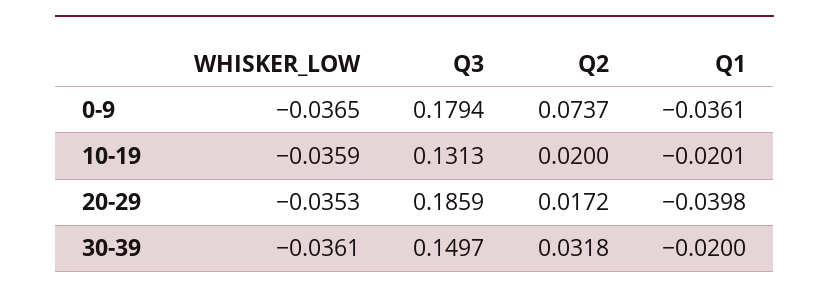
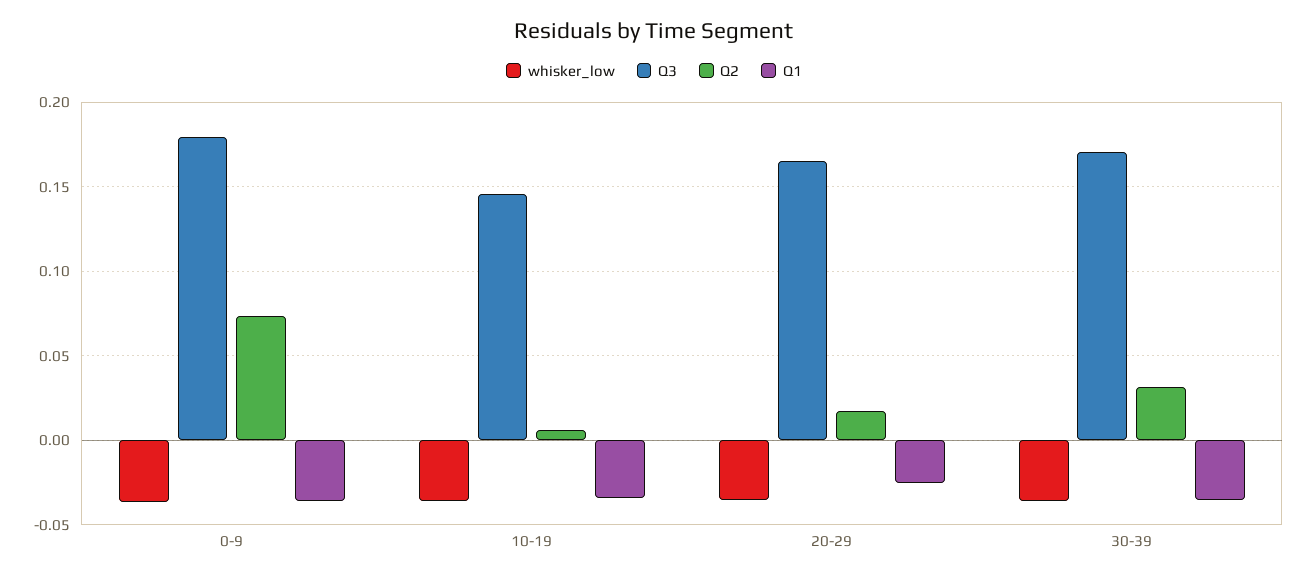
  {
    "WHISKER_LOW": {
      "0-9": -0.0365,
      "10-19": -0.0359,
      "20-29": -0.0353,
      "30-39": -0.0361
    },
    "Q3": {
      "0-9": 0.1794,
-     "10-19": 0.1313,
+     "10-19": 0.145,
-     "20-29": 0.1859,
+     "20-29": 0.165,
-     "30-39": 0.1497
+     "30-39": 0.17
    },
    "Q2": {
      "0-9": 0.0737,
-     "10-19": 0.02,
+     "10-19": 0.005,
      "20-29": 0.0172,
      "30-39": 0.0318
    },
    "Q1": {
      "0-9": -0.0361,
-     "10-19": -0.0201,
+     "10-19": -0.035,
-     "20-29": -0.0398,
+     "20-29": -0.025,
-     "30-39": -0.02
+     "30-39": -0.035
    }
  }

